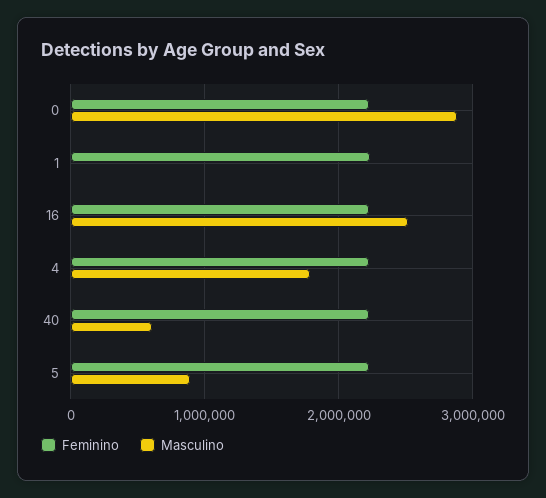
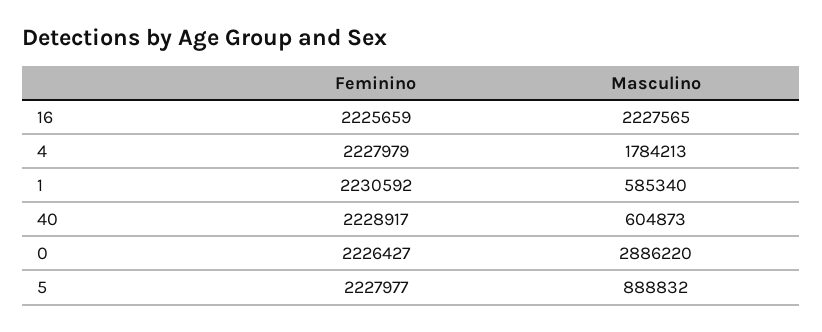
  {
    "Feminino": {
      "0": 2226427,
      "1": 2230592,
      "16": 2225659,
      "4": 2227979,
      "40": 2228917,
      "5": 2227977
    },
    "Masculino": {
      "0": 2886220,
-     "1": 0,
+     "1": 585340,
-     "16": 2500000,
+     "16": 2227565,
      "4": 1784213,
      "40": 604873,
      "5": 888832
    }
  }

